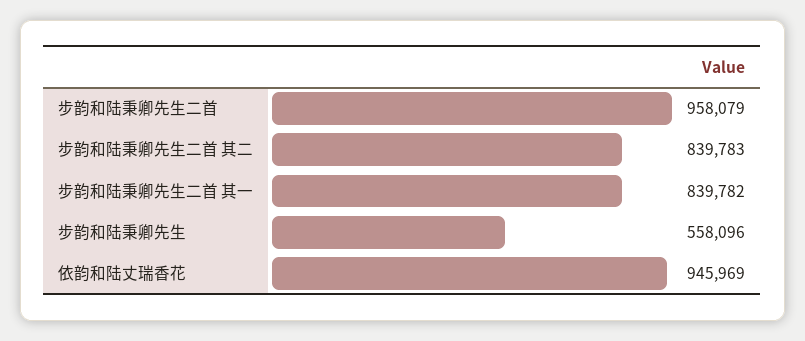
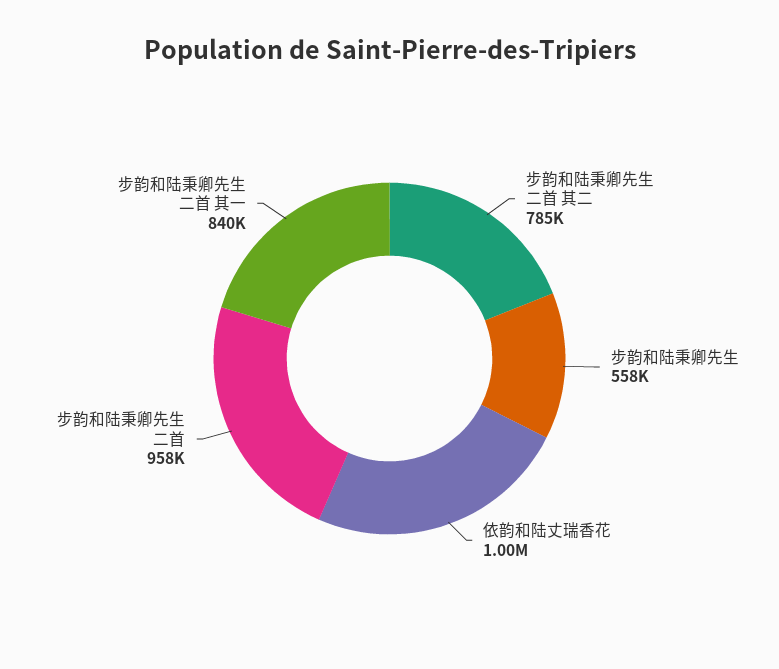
  {
    "步韵和陆秉卿先生二首": 958079,
-   "步韵和陆秉卿先生二首 其二": 839783,
+   "步韵和陆秉卿先生二首 其二": 785000,
    "步韵和陆秉卿先生二首 其一": 839782,
    "步韵和陆秉卿先生": 558096,
-   "依韵和陆丈瑞香花": 945969
+   "依韵和陆丈瑞香花": 1000000
  }

